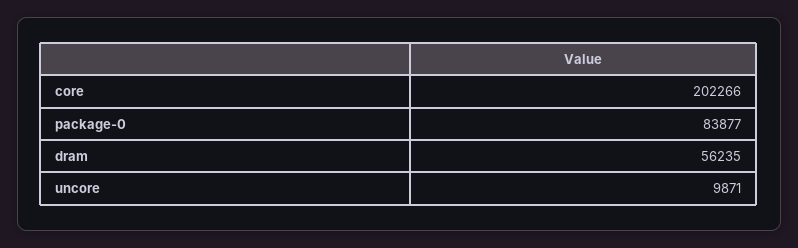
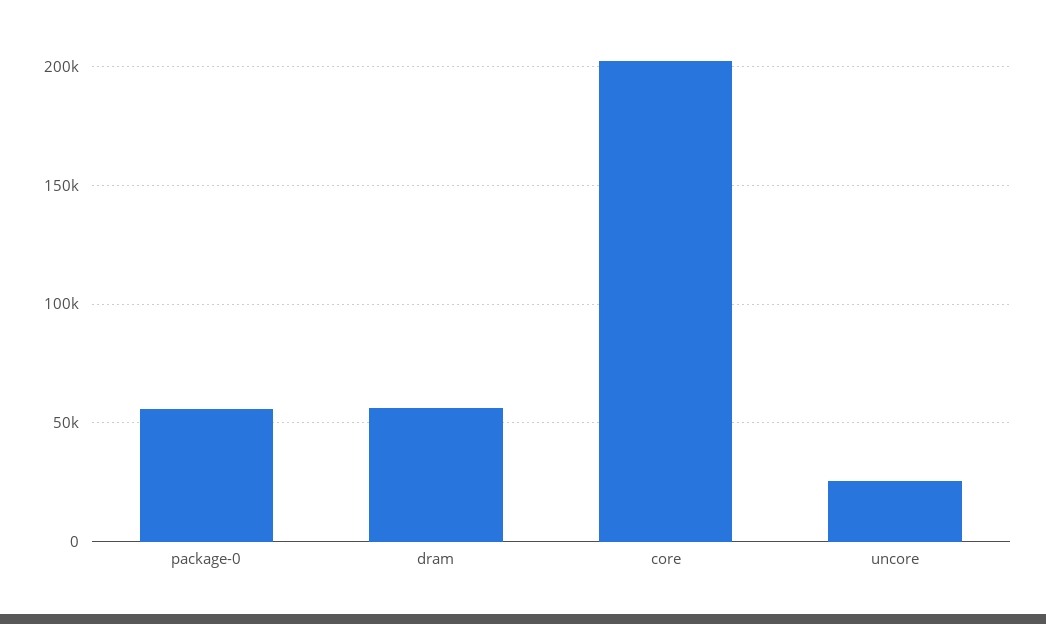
  {
    "core": 202266,
-   "package-0": 83877,
+   "package-0": 55000,
    "dram": 56235,
-   "uncore": 9871
+   "uncore": 25000
  }

